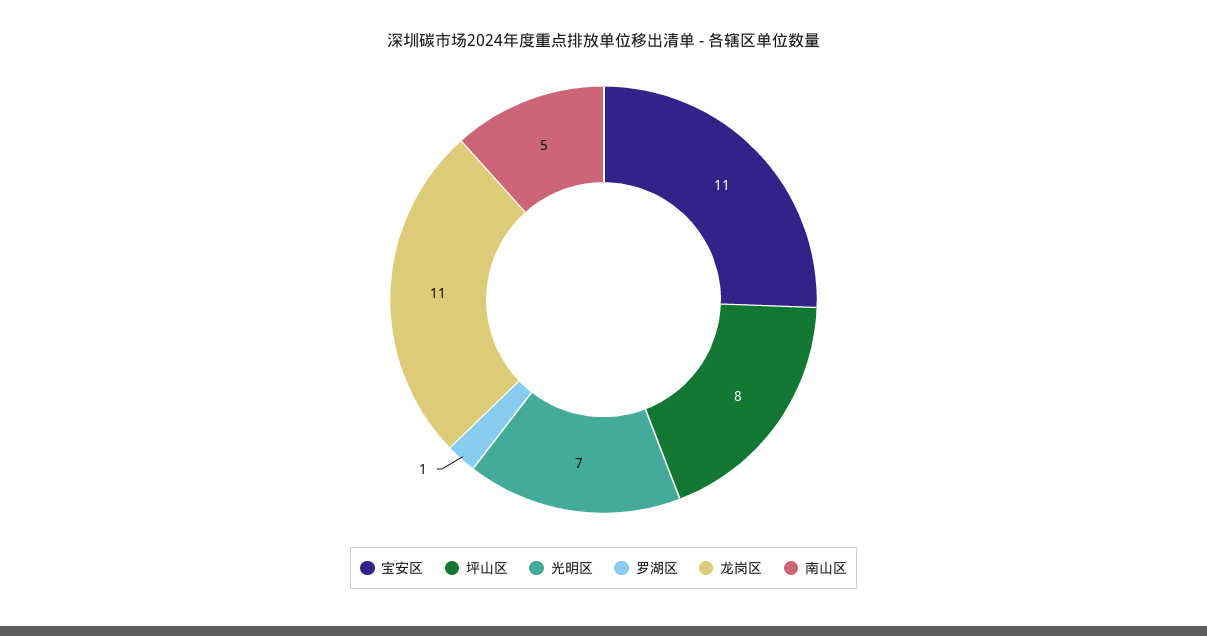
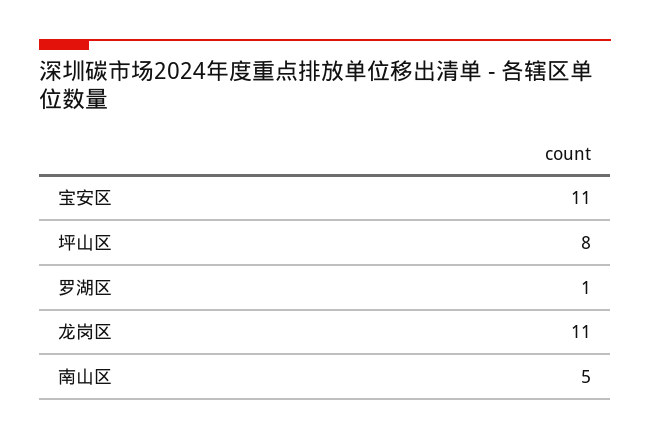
  {
    "宝安区": 11,
    "坪山区": 8,
-   "光明区": 7,
    "罗湖区": 1,
    "龙岗区": 11,
    "南山区": 5
  }

